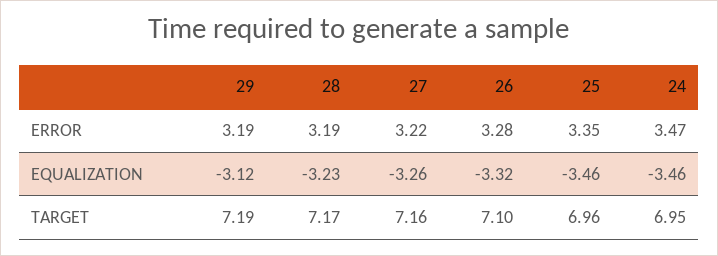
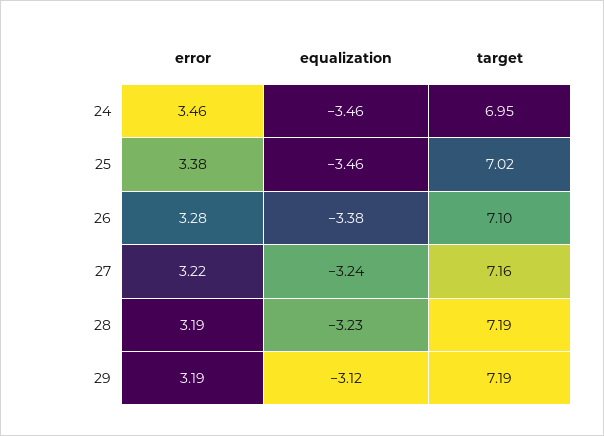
  {
    "29": {
      "ERROR": 3.19,
      "EQUALIZATION": -3.12,
      "TARGET": 7.19
    },
    "28": {
      "ERROR": 3.19,
      "EQUALIZATION": -3.23,
-     "TARGET": 7.17
+     "TARGET": 7.19
    },
    "27": {
      "ERROR": 3.22,
-     "EQUALIZATION": -3.26,
+     "EQUALIZATION": -3.24,
      "TARGET": 7.16
    },
    "26": {
      "ERROR": 3.28,
-     "EQUALIZATION": -3.32,
+     "EQUALIZATION": -3.38,
      "TARGET": 7.1
    },
    "25": {
-     "ERROR": 3.35,
+     "ERROR": 3.38,
      "EQUALIZATION": -3.46,
-     "TARGET": 6.96
+     "TARGET": 7.02
    },
    "24": {
-     "ERROR": 3.47,
+     "ERROR": 3.46,
      "EQUALIZATION": -3.46,
      "TARGET": 6.95
    }
  }

